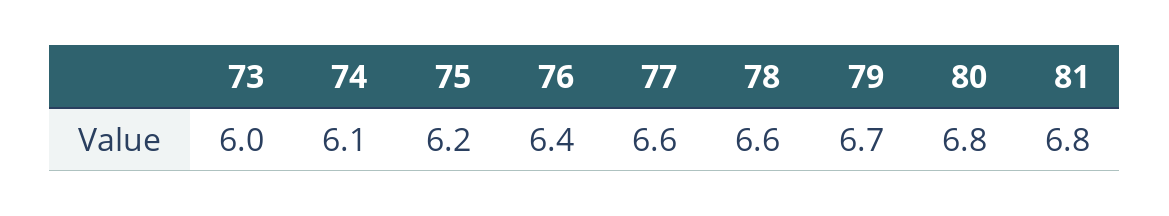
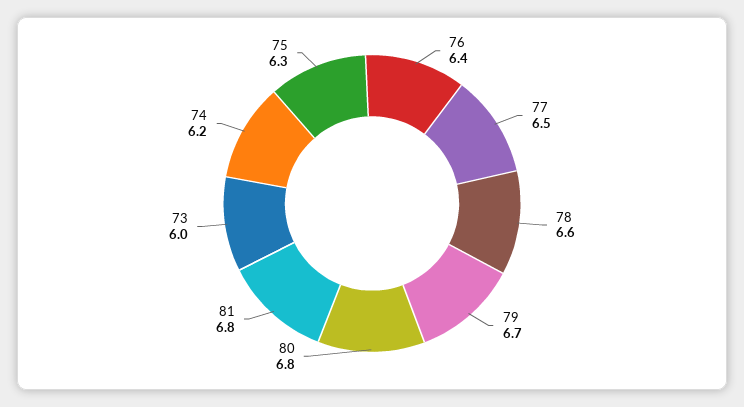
  {
    "73": 6,
-   "74": 6.1,
+   "74": 6.2,
-   "75": 6.2,
+   "75": 6.3,
    "76": 6.4,
-   "77": 6.6,
+   "77": 6.5,
    "78": 6.6,
    "79": 6.7,
    "80": 6.8,
    "81": 6.8
  }

